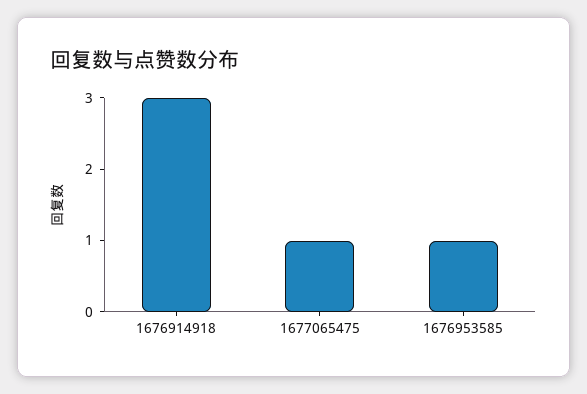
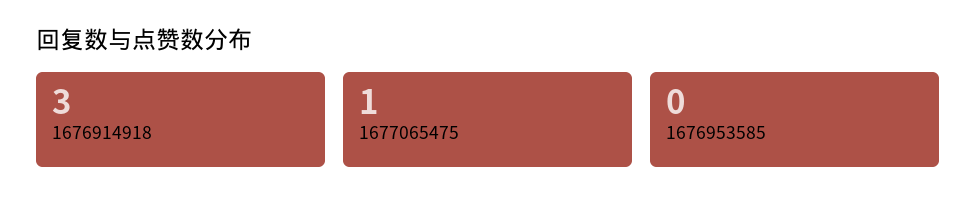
  {
    "1676914918": 3,
    "1677065475": 1,
-   "1676953585": 1
+   "1676953585": 0
  }

